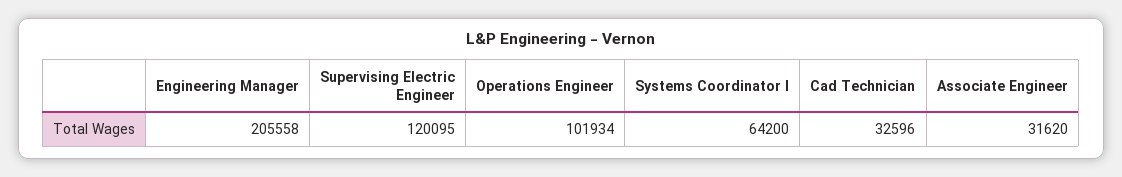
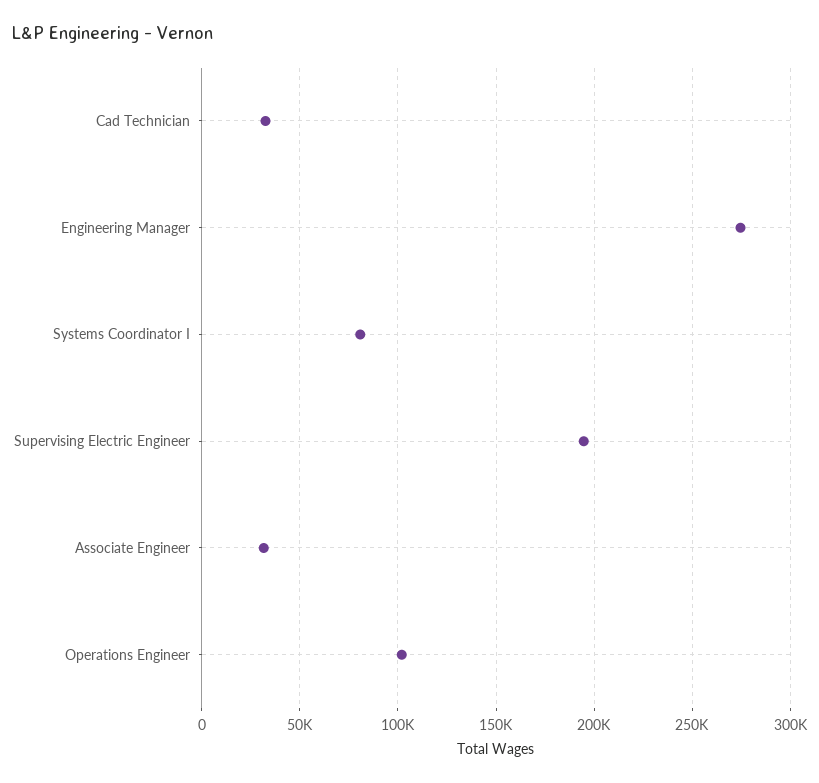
  {
-   "Engineering Manager": 205558,
+   "Engineering Manager": 275000,
-   "Supervising Electric Engineer": 120095,
+   "Supervising Electric Engineer": 195000,
    "Operations Engineer": 101934,
-   "Systems Coordinator I": 64200,
+   "Systems Coordinator I": 80000,
    "Cad Technician": 32596,
    "Associate Engineer": 31620
  }

